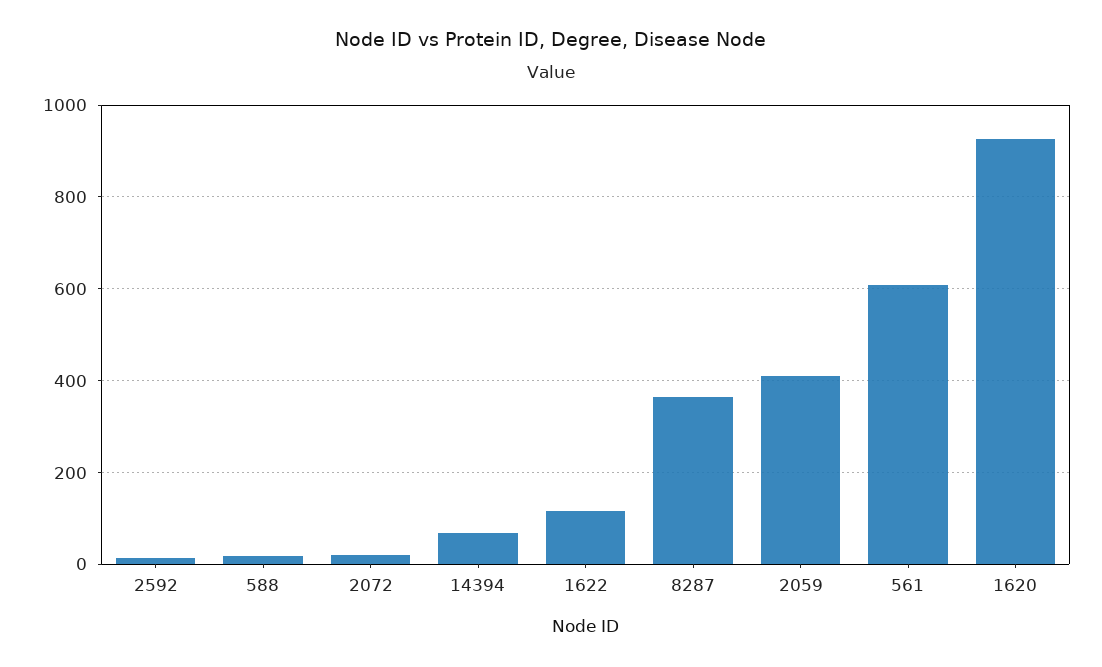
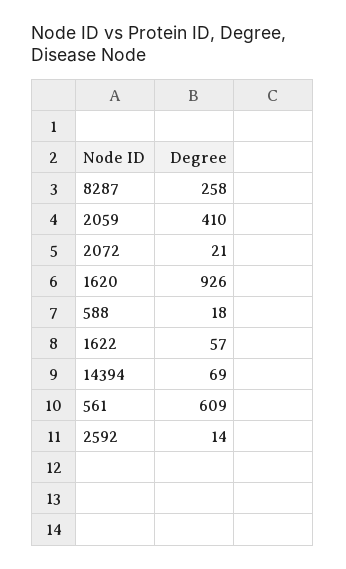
  {
    "2592": 14,
    "588": 18,
    "2072": 21,
    "14394": 69,
-   "1622": 120,
+   "1622": 57,
-   "8287": 360,
+   "8287": 258,
    "2059": 410,
    "561": 609,
    "1620": 926
  }

